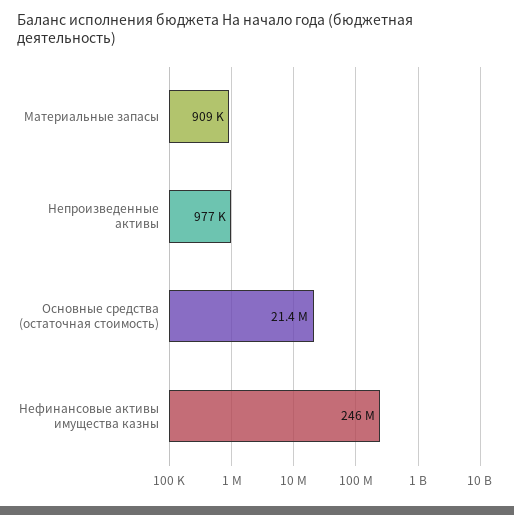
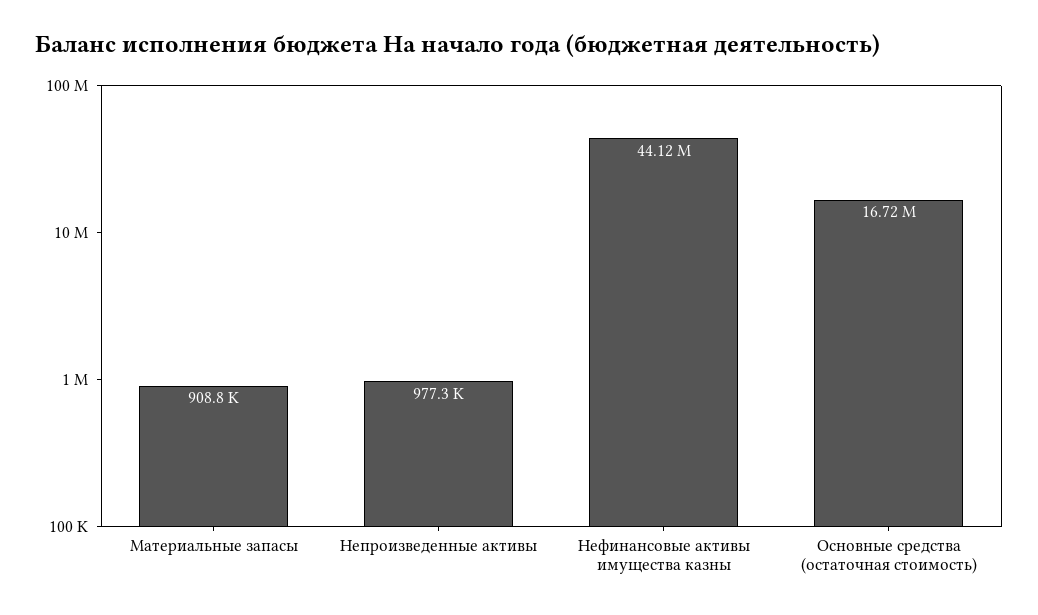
  {
    "Материальные запасы": 908800,
    "Непроизведенные активы": 977300,
-   "Основные средства (остаточная стоимость)": 21400000,
+   "Основные средства (остаточная стоимость)": 16720000,
-   "Нефинансовые активы имущества казны": 246000000
+   "Нефинансовые активы имущества казны": 44120000
  }

